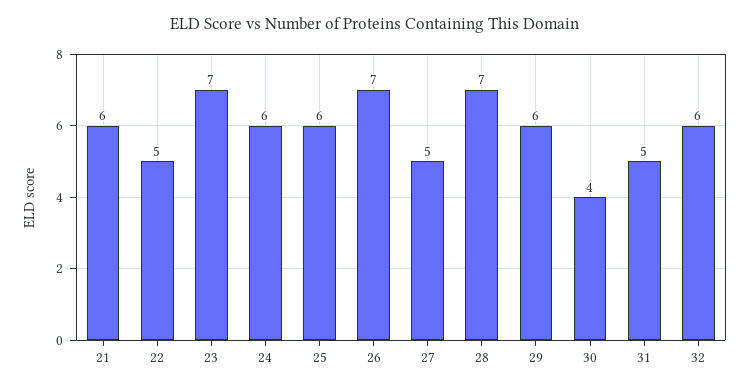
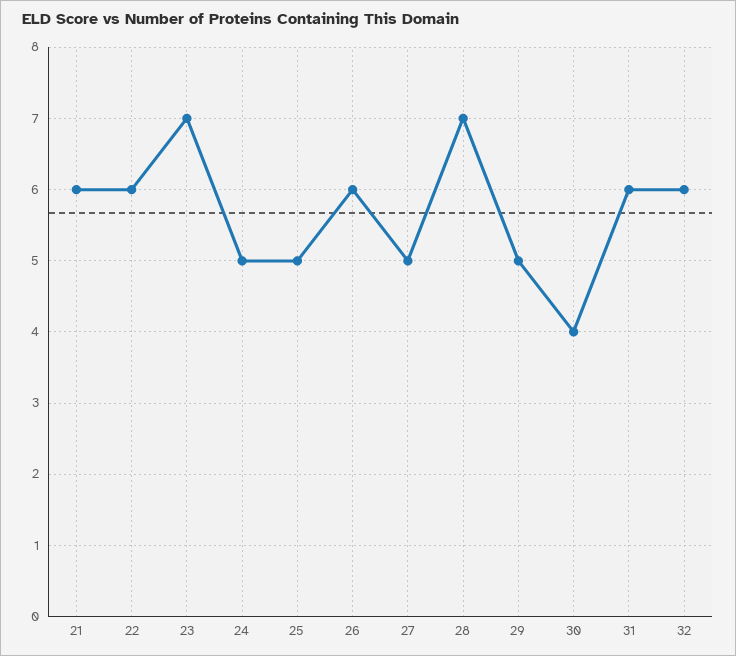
  {
    "21": 6,
-   "22": 5,
+   "22": 6,
    "23": 7,
-   "24": 6,
+   "24": 5,
-   "25": 6,
+   "25": 5,
-   "26": 7,
+   "26": 6,
    "27": 5,
    "28": 7,
-   "29": 6,
+   "29": 5,
    "30": 4,
-   "31": 5,
+   "31": 6,
    "32": 6
  }

